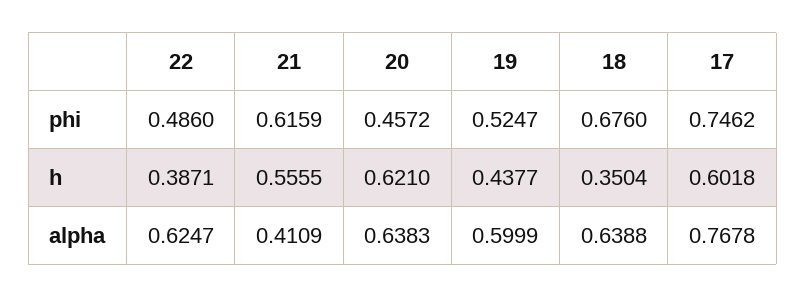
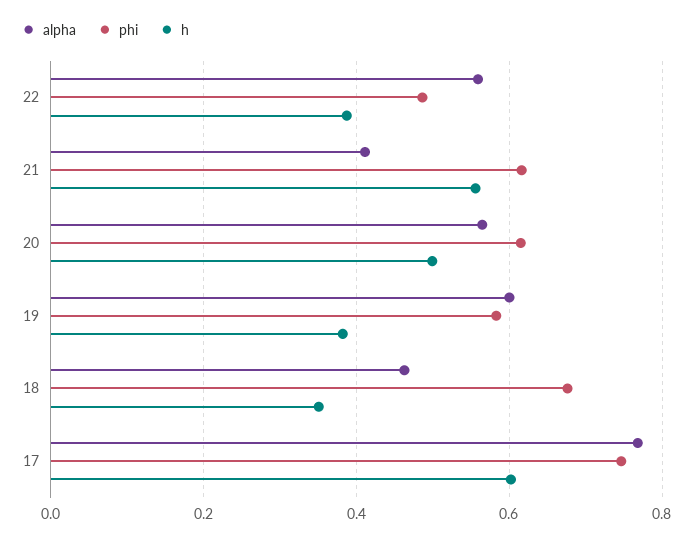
  {
    "phi": {
      "22": 0.486,
      "21": 0.6159,
-     "20": 0.4572,
+     "20": 0.62,
-     "19": 0.5247,
+     "19": 0.58,
      "18": 0.676,
      "17": 0.7462
    },
    "h": {
      "22": 0.3871,
      "21": 0.5555,
-     "20": 0.621,
+     "20": 0.5,
-     "19": 0.4377,
+     "19": 0.38,
      "18": 0.3504,
      "17": 0.6018
    },
    "alpha": {
-     "22": 0.6247,
+     "22": 0.56,
      "21": 0.4109,
-     "20": 0.6383,
+     "20": 0.56,
      "19": 0.5999,
-     "18": 0.6388,
+     "18": 0.46,
      "17": 0.7678
    }
  }

